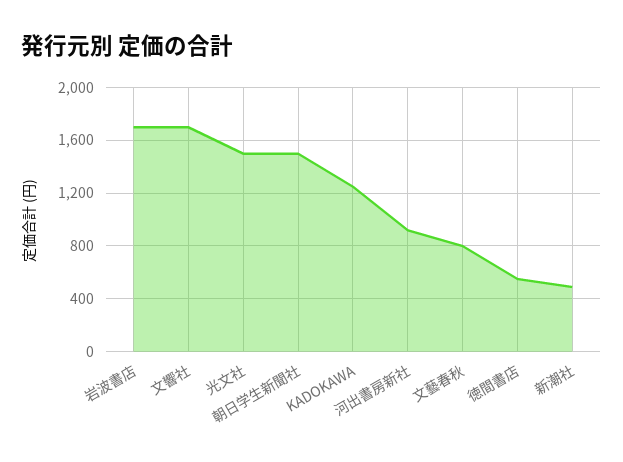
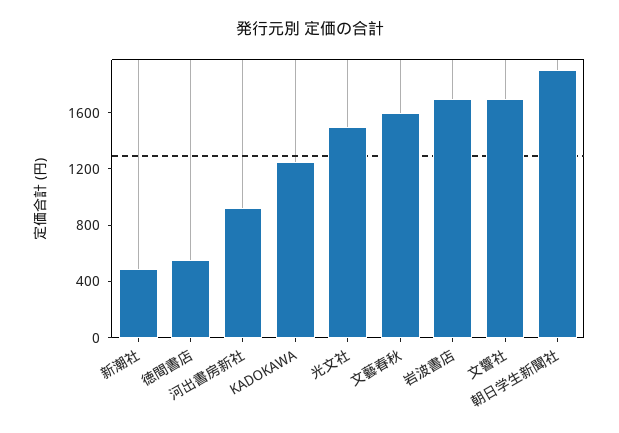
  {
    "岩波書店": 1700,
    "文響社": 1700,
    "光文社": 1500,
-   "朝日学生新聞社": 1500,
+   "朝日学生新聞社": 1900,
    "KADOKAWA": 1250,
    "河出書房新社": 900,
-   "文藝春秋": 800,
+   "文藝春秋": 1600,
    "徳間書店": 550,
    "新潮社": 500
  }

